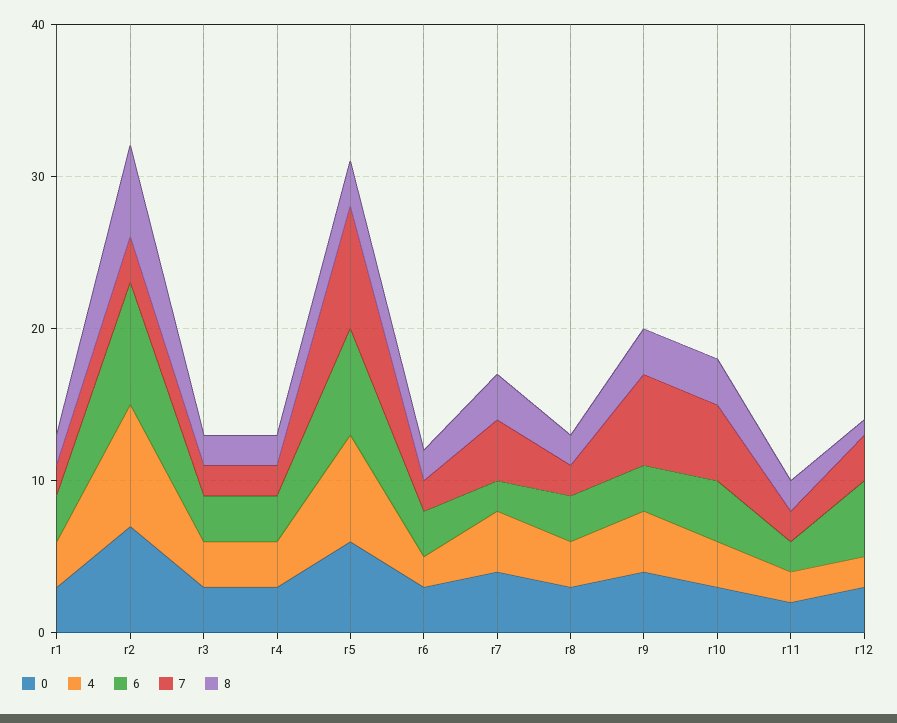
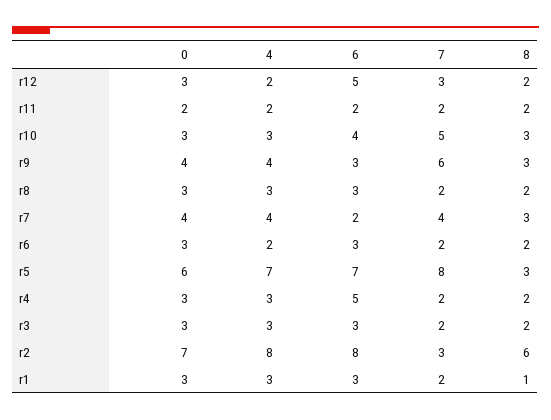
  {
    "0": {
      "r1": 3,
      "r2": 7,
      "r3": 3,
      "r4": 3,
      "r5": 6,
      "r6": 3,
      "r7": 4,
      "r8": 3,
      "r9": 4,
      "r10": 3,
      "r11": 2,
      "r12": 3
    },
    "4": {
      "r1": 3,
      "r2": 8,
      "r3": 3,
      "r4": 3,
      "r5": 7,
      "r6": 2,
      "r7": 4,
      "r8": 3,
      "r9": 4,
      "r10": 3,
      "r11": 2,
      "r12": 2
    },
    "6": {
      "r1": 3,
      "r2": 8,
      "r3": 3,
-     "r4": 3,
+     "r4": 5,
      "r5": 7,
      "r6": 3,
      "r7": 2,
      "r8": 3,
      "r9": 3,
      "r10": 4,
      "r11": 2,
      "r12": 5
    },
    "7": {
      "r1": 2,
      "r2": 3,
      "r3": 2,
      "r4": 2,
      "r5": 8,
      "r6": 2,
      "r7": 4,
      "r8": 2,
      "r9": 6,
      "r10": 5,
      "r11": 2,
      "r12": 3
    },
    "8": {
-     "r1": 2,
+     "r1": 1,
      "r2": 6,
      "r3": 2,
      "r4": 2,
      "r5": 3,
      "r6": 2,
      "r7": 3,
      "r8": 2,
      "r9": 3,
      "r10": 3,
      "r11": 2,
-     "r12": 1
+     "r12": 2
    }
  }

